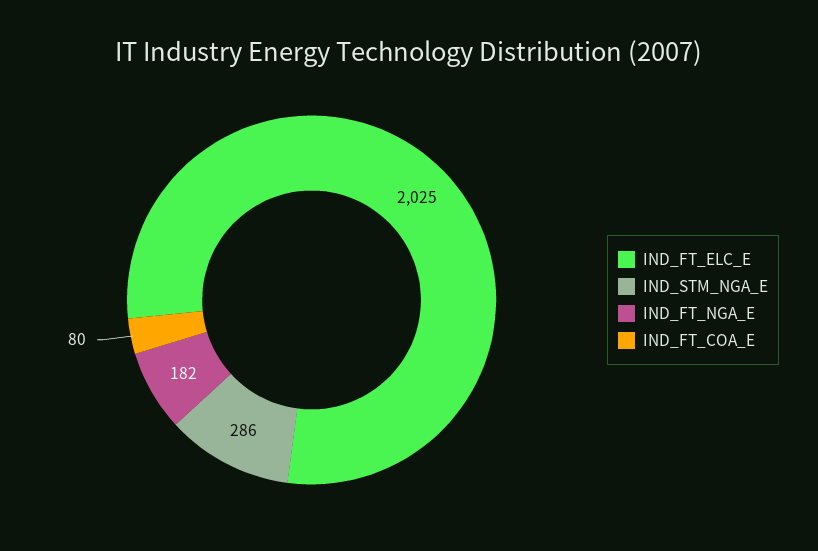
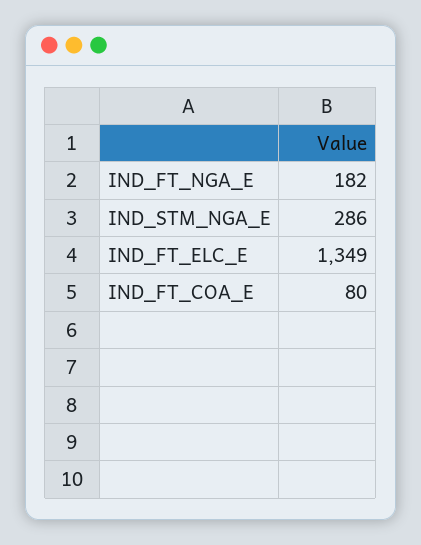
  {
-   "IND_FT_ELC_E": 2025,
+   "IND_FT_ELC_E": 1349,
    "IND_STM_NGA_E": 286,
    "IND_FT_NGA_E": 182,
    "IND_FT_COA_E": 80
  }

